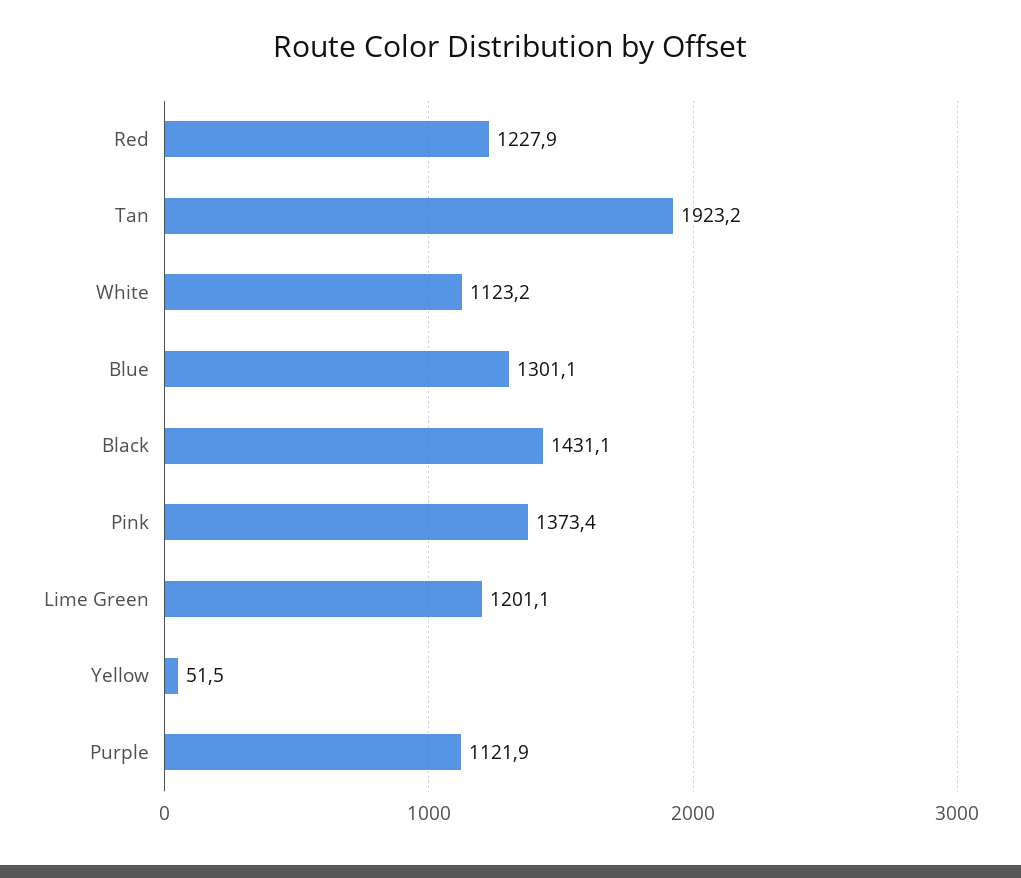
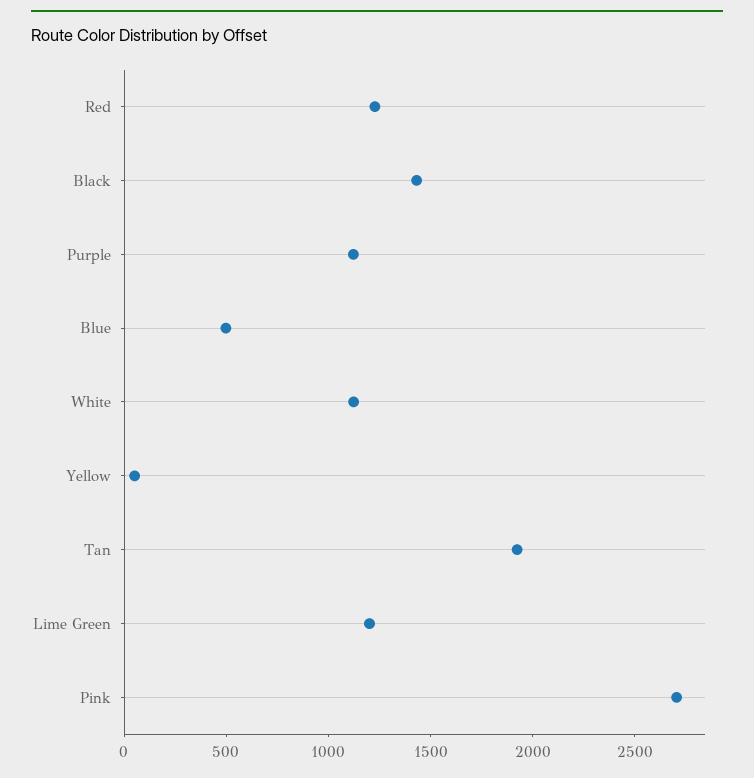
  {
    "Red": 1227.9,
    "Tan": 1923.2,
    "White": 1123.2,
-   "Blue": 1301.1,
+   "Blue": 500,
    "Black": 1431.1,
-   "Pink": 1373.4,
+   "Pink": 2700,
    "Lime Green": 1201.1,
    "Yellow": 51.5,
    "Purple": 1121.9
  }

